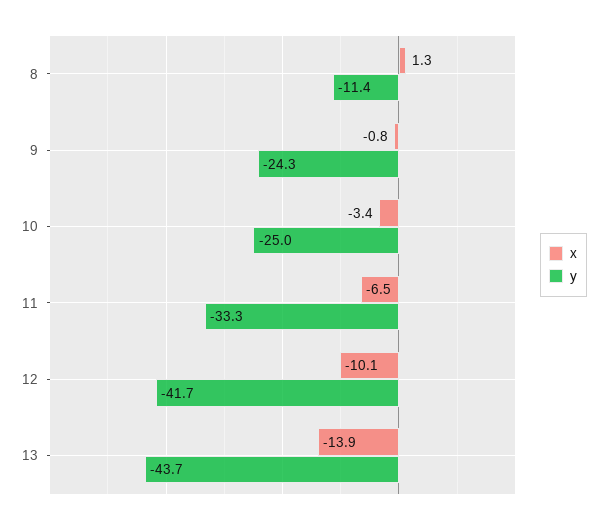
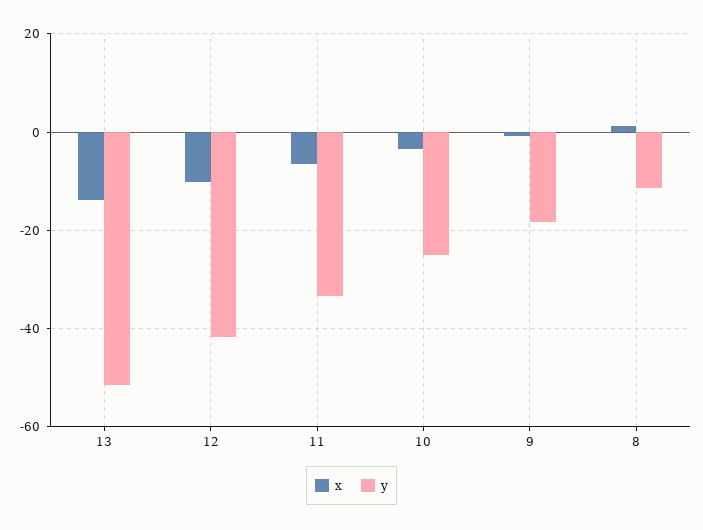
  {
    "x": {
      "8": 1.3,
      "9": -0.8,
      "10": -3.4,
      "11": -6.5,
      "12": -10.1,
      "13": -13.9
    },
    "y": {
      "8": -11.4,
-     "9": -24.3,
+     "9": -18,
      "10": -25,
      "11": -33.3,
      "12": -41.7,
-     "13": -43.7
+     "13": -52
    }
  }

